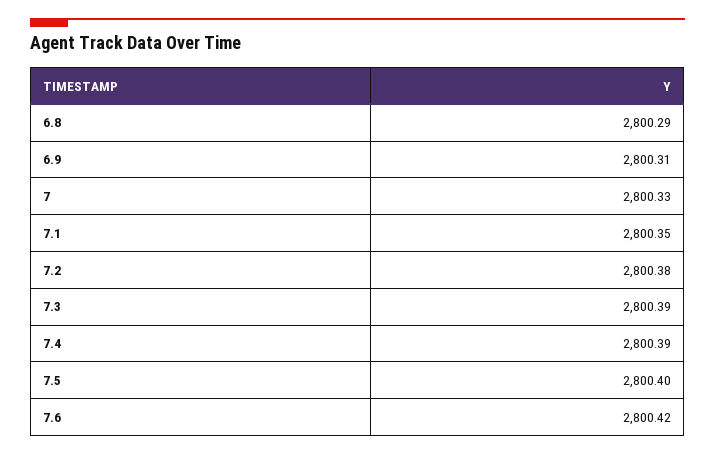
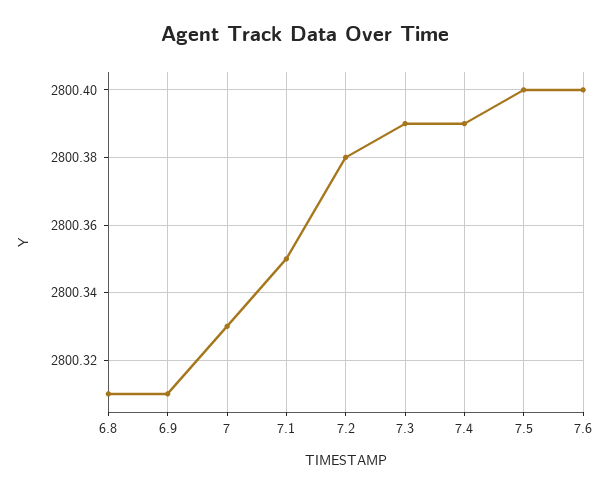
  {
-   "6.8": 2800.29,
+   "6.8": 2800.31,
    "6.9": 2800.31,
    "7": 2800.33,
    "7.1": 2800.35,
    "7.2": 2800.38,
    "7.3": 2800.39,
    "7.4": 2800.39,
    "7.5": 2800.4,
-   "7.6": 2800.42
+   "7.6": 2800.4
  }

